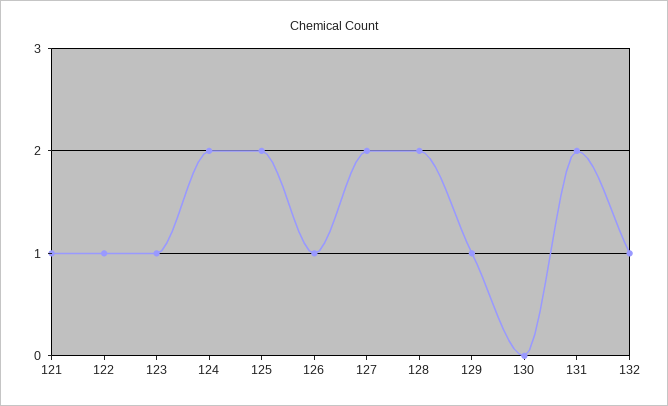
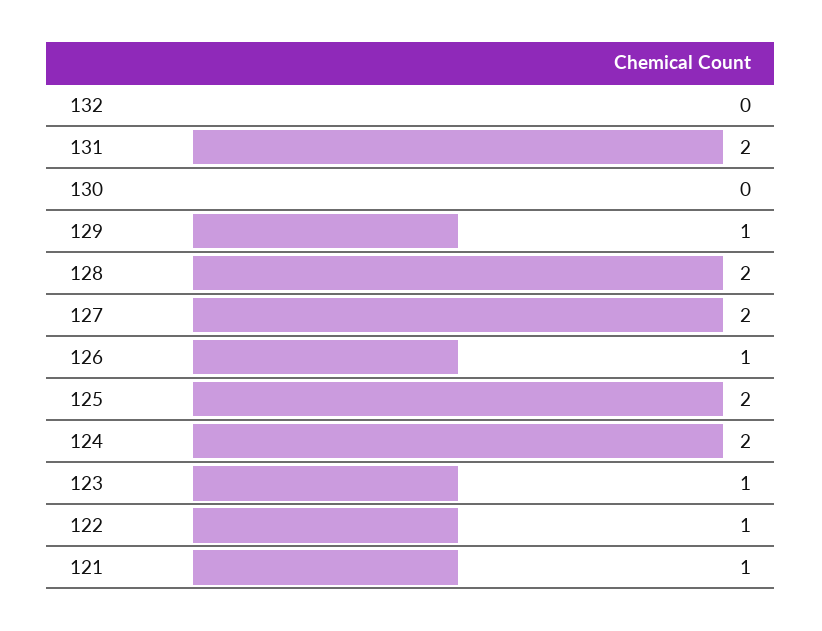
  {
    "121": 1,
    "122": 1,
    "123": 1,
    "124": 2,
    "125": 2,
    "126": 1,
    "127": 2,
    "128": 2,
    "129": 1,
    "130": 0,
    "131": 2,
-   "132": 1
+   "132": 0
  }

